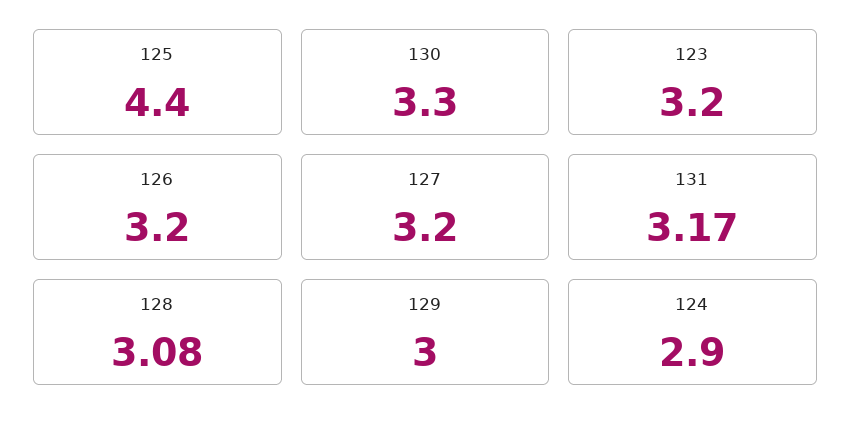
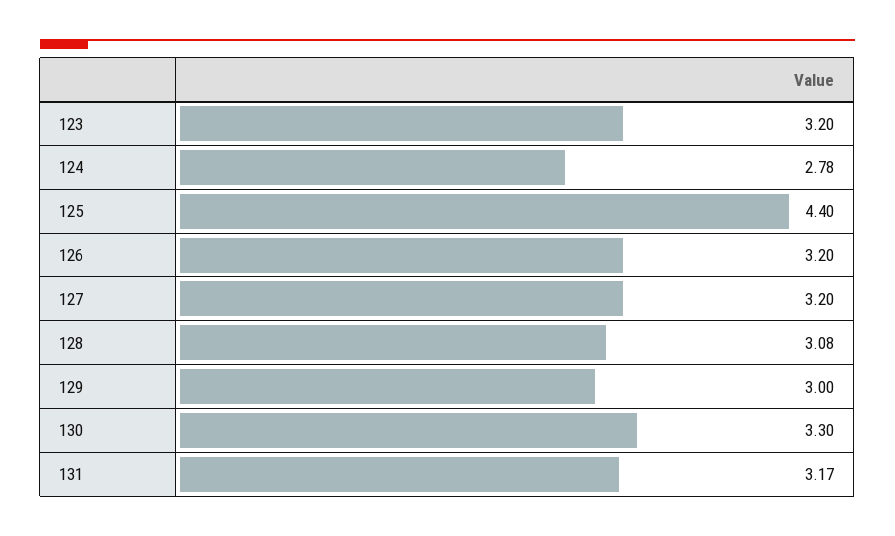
  {
    "125": 4.4,
    "130": 3.3,
    "123": 3.2,
    "126": 3.2,
    "127": 3.2,
    "131": 3.17,
    "128": 3.08,
    "129": 3,
-   "124": 2.9
+   "124": 2.78
  }

